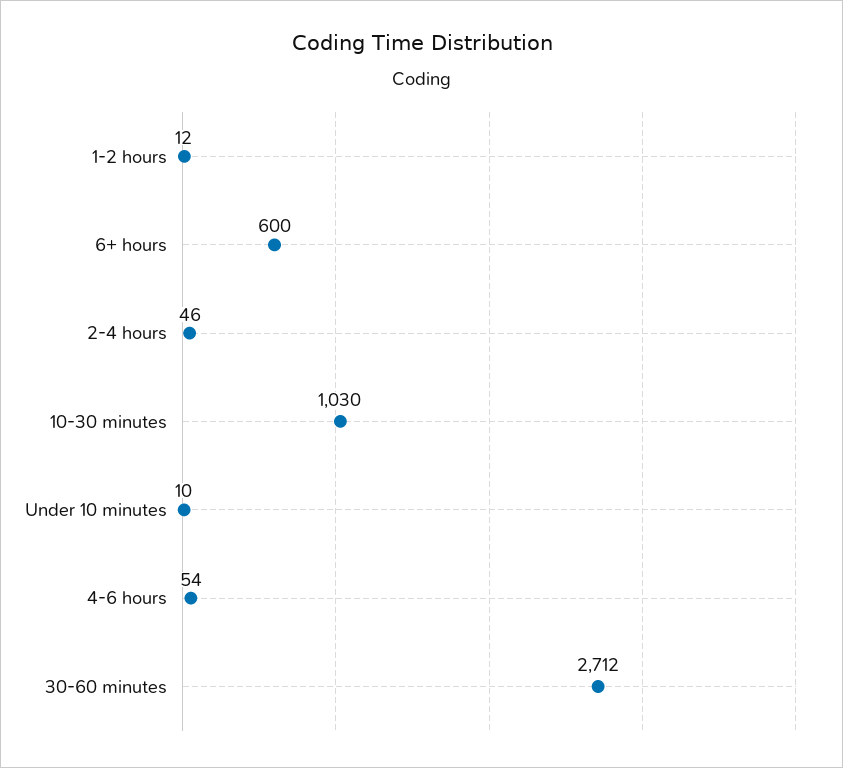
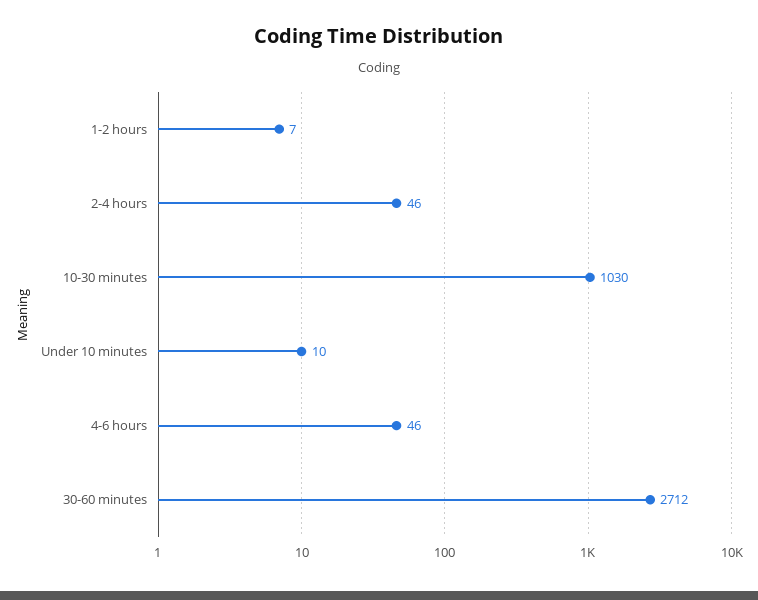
  {
-   "1-2 hours": 12,
+   "1-2 hours": 7,
-   "6+ hours": 600,
    "2-4 hours": 46,
    "10-30 minutes": 1030,
    "Under 10 minutes": 10,
-   "4-6 hours": 54,
+   "4-6 hours": 46,
    "30-60 minutes": 2712
  }

